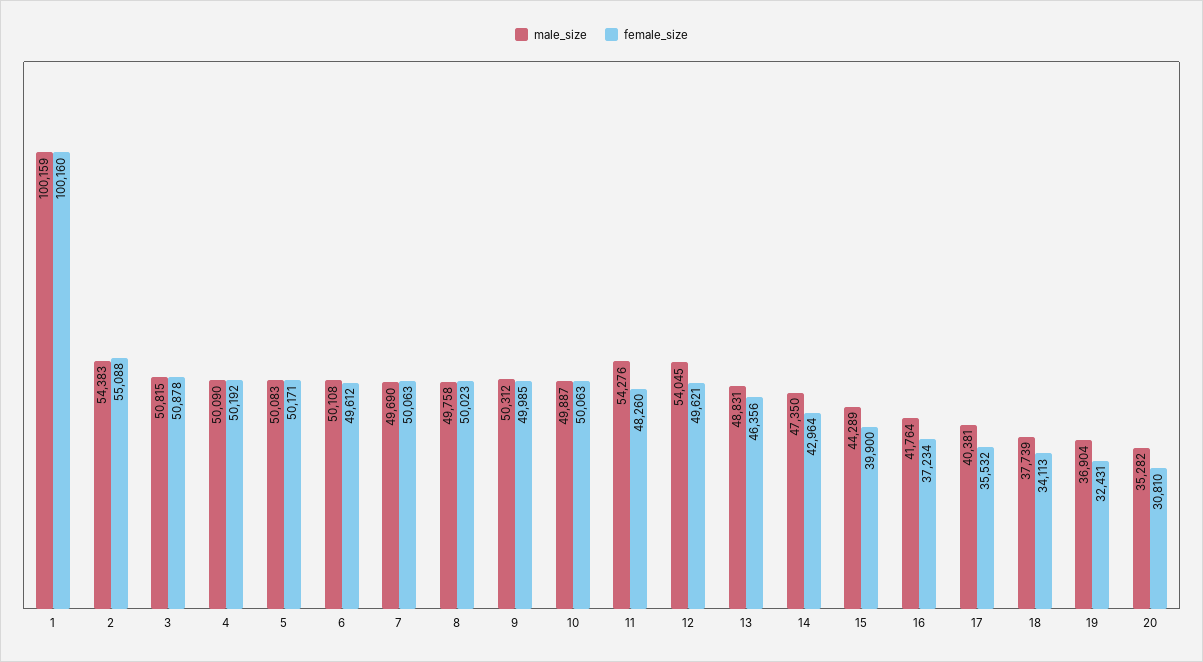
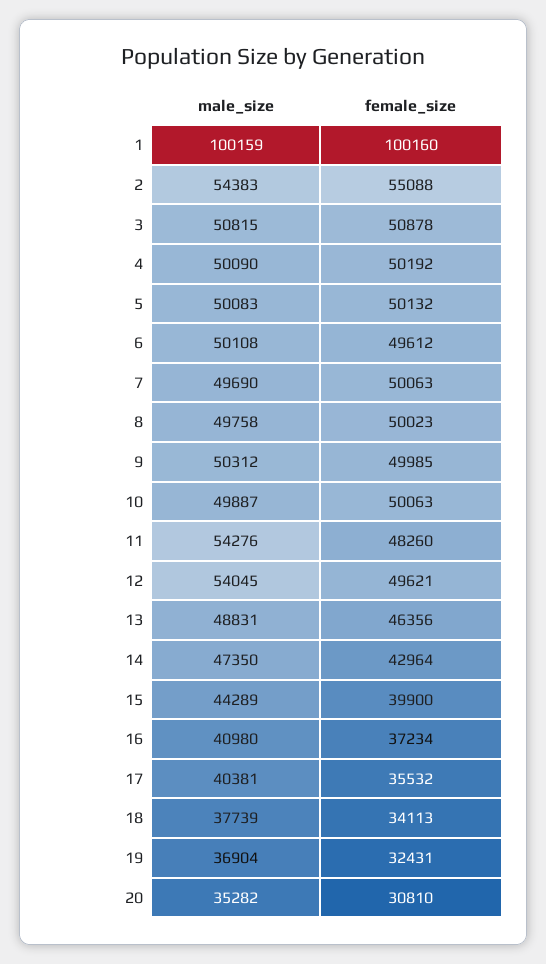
  {
    "male_size": {
      "1": 100159,
      "2": 54383,
      "3": 50815,
      "4": 50090,
      "5": 50083,
      "6": 50108,
      "7": 49690,
      "8": 49758,
      "9": 50312,
      "10": 49887,
      "11": 54276,
      "12": 54045,
      "13": 48831,
      "14": 47350,
      "15": 44289,
-     "16": 41764,
+     "16": 40980,
      "17": 40381,
      "18": 37739,
      "19": 36904,
      "20": 35282
    },
    "female_size": {
      "1": 100160,
      "2": 55088,
      "3": 50878,
      "4": 50192,
-     "5": 50171,
+     "5": 50132,
      "6": 49612,
      "7": 50063,
      "8": 50023,
      "9": 49985,
      "10": 50063,
      "11": 48260,
      "12": 49621,
      "13": 46356,
      "14": 42964,
      "15": 39900,
      "16": 37234,
      "17": 35532,
      "18": 34113,
      "19": 32431,
      "20": 30810
    }
  }

